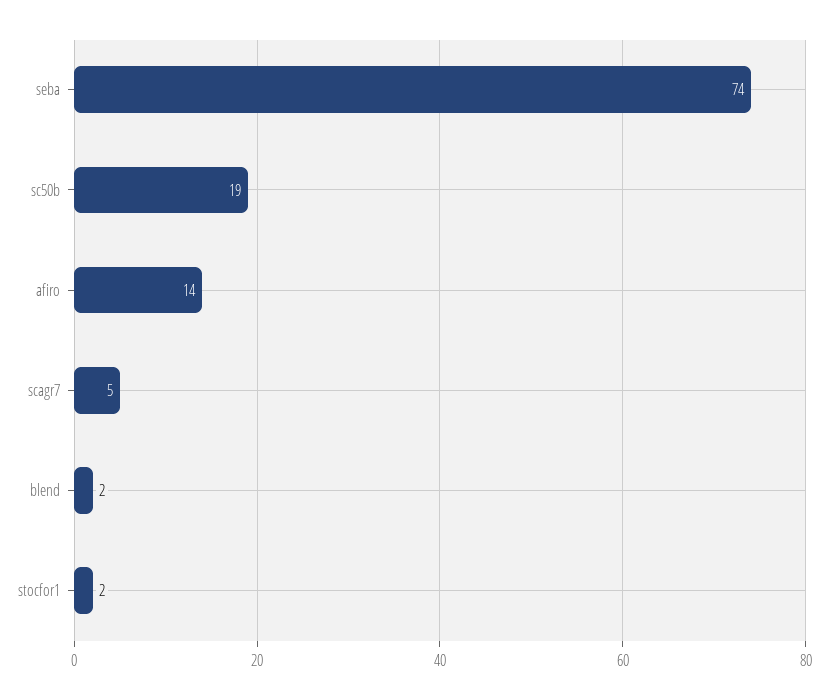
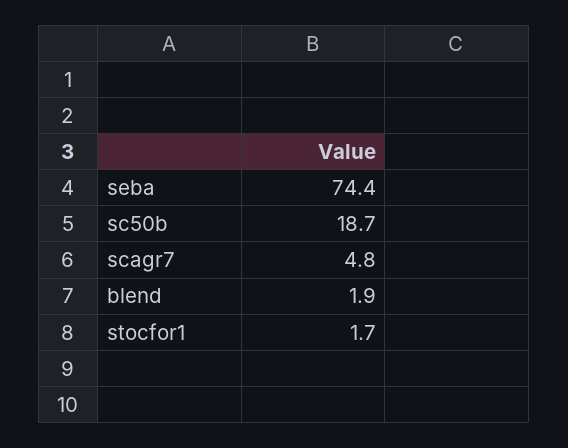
  {
    "seba": 74.4,
    "sc50b": 18.7,
-   "afiro": 14,
    "scagr7": 4.8,
    "blend": 1.9,
    "stocfor1": 1.7
  }

